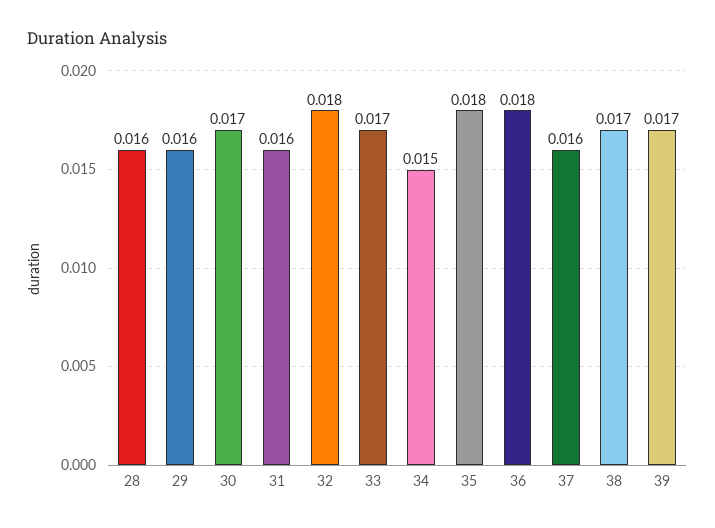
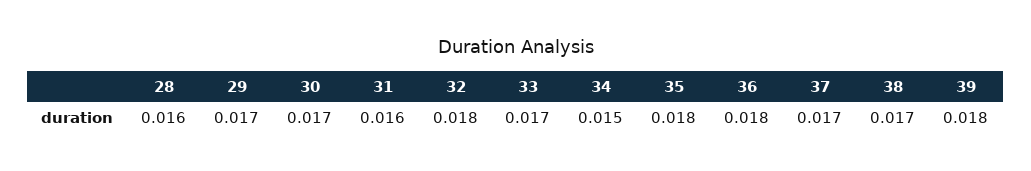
  {
    "28": 0.016,
-   "29": 0.016,
+   "29": 0.017,
    "30": 0.017,
    "31": 0.016,
    "32": 0.018,
    "33": 0.017,
    "34": 0.015,
    "35": 0.018,
    "36": 0.018,
-   "37": 0.016,
+   "37": 0.017,
    "38": 0.017,
-   "39": 0.017
+   "39": 0.018
  }

